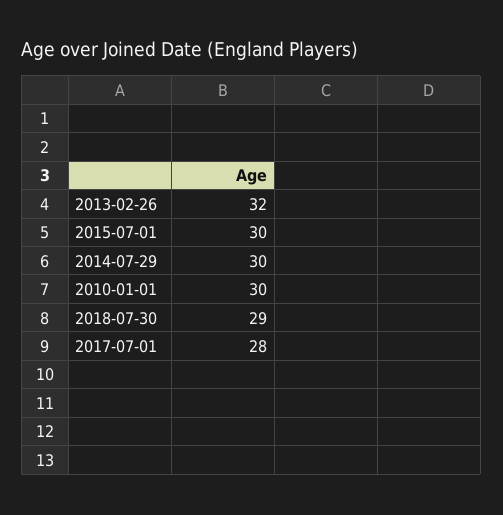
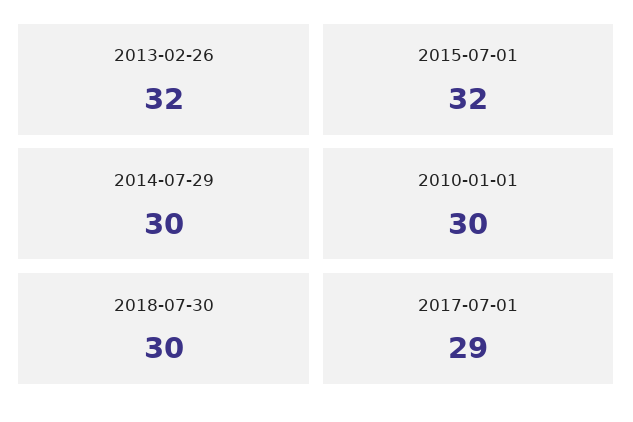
  {
    "2013-02-26": 32,
-   "2015-07-01": 30,
+   "2015-07-01": 32,
    "2014-07-29": 30,
    "2010-01-01": 30,
-   "2018-07-30": 29,
+   "2018-07-30": 30,
-   "2017-07-01": 28
+   "2017-07-01": 29
  }

